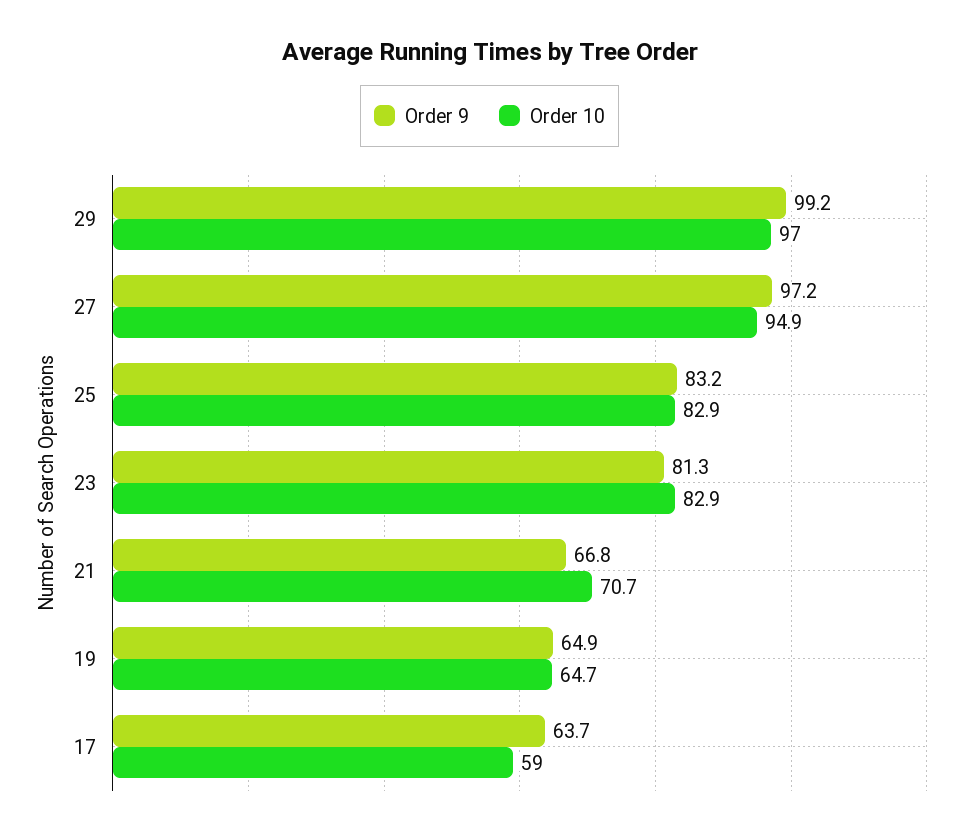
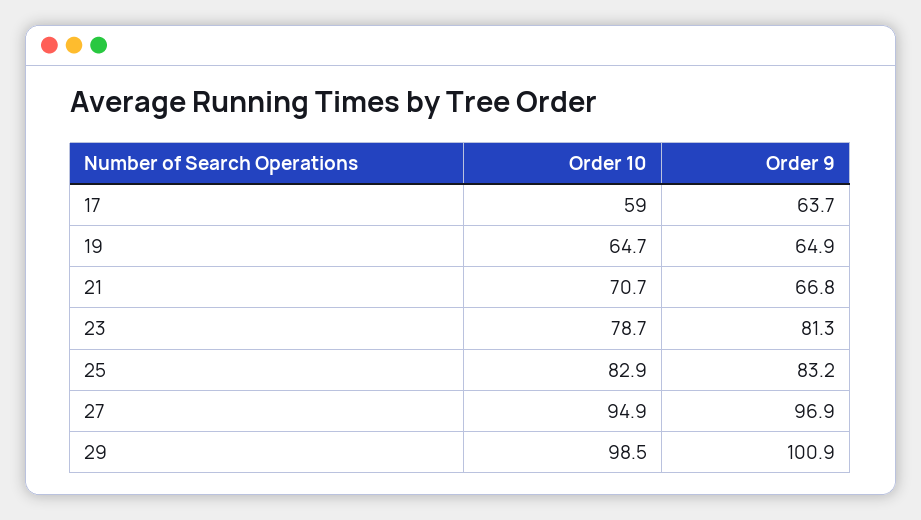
  {
    "Order 9": {
-     "29": 99.2,
+     "29": 100.9,
-     "27": 97.2,
+     "27": 96.9,
      "25": 83.2,
      "23": 81.3,
      "21": 66.8,
      "19": 64.9,
      "17": 63.7
    },
    "Order 10": {
-     "29": 97,
+     "29": 98.5,
      "27": 94.9,
      "25": 82.9,
-     "23": 82.9,
+     "23": 78.7,
      "21": 70.7,
      "19": 64.7,
      "17": 59
    }
  }

